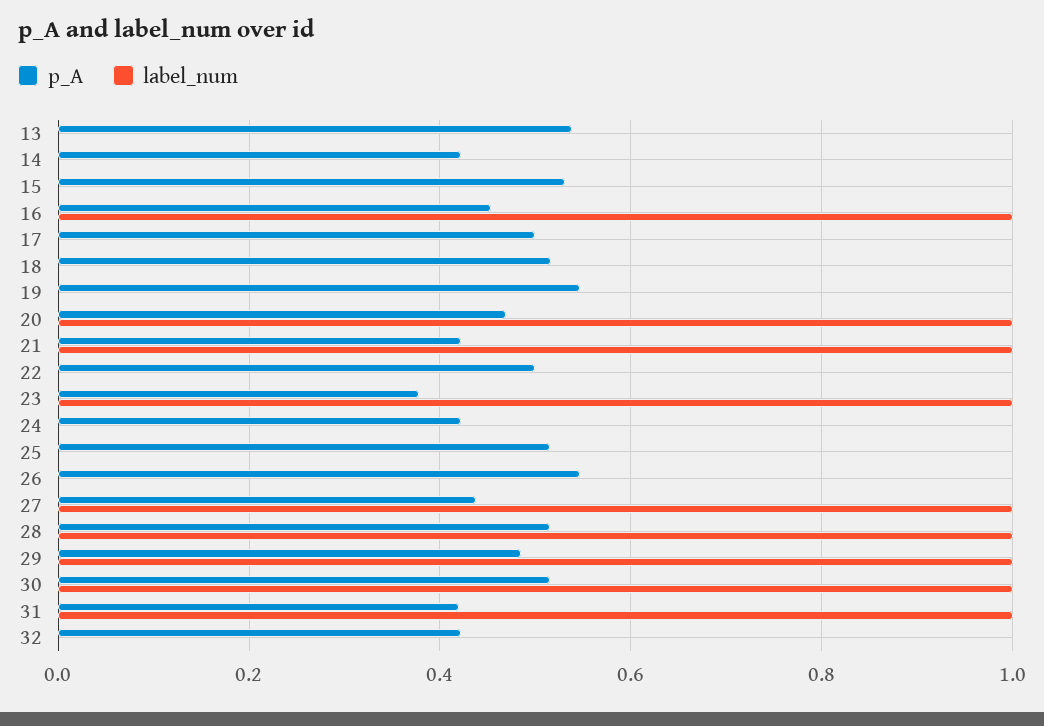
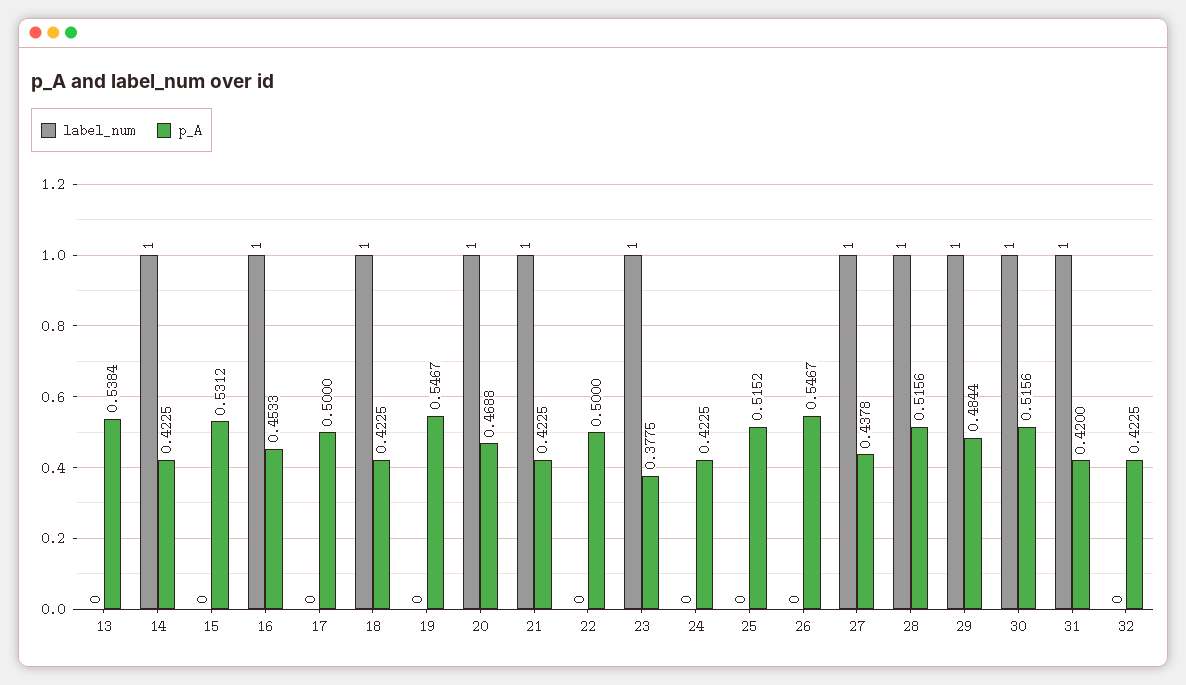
  {
    "p_A": {
      "13": 0.5384,
      "14": 0.4225,
      "15": 0.5312,
      "16": 0.4533,
      "17": 0.5,
-     "18": 0.52,
+     "18": 0.4225,
      "19": 0.5467,
      "20": 0.4688,
      "21": 0.4225,
      "22": 0.5,
      "23": 0.3775,
      "24": 0.4225,
      "25": 0.5152,
      "26": 0.5467,
      "27": 0.4378,
      "28": 0.5156,
      "29": 0.4844,
      "30": 0.5156,
      "31": 0.42,
      "32": 0.4225
    },
    "label_num": {
      "13": 0,
-     "14": 0,
+     "14": 1,
      "15": 0,
      "16": 1,
      "17": 0,
-     "18": 0,
+     "18": 1,
      "19": 0,
      "20": 1,
      "21": 1,
      "22": 0,
      "23": 1,
      "24": 0,
      "25": 0,
      "26": 0,
      "27": 1,
      "28": 1,
      "29": 1,
      "30": 1,
      "31": 1,
      "32": 0
    }
  }

